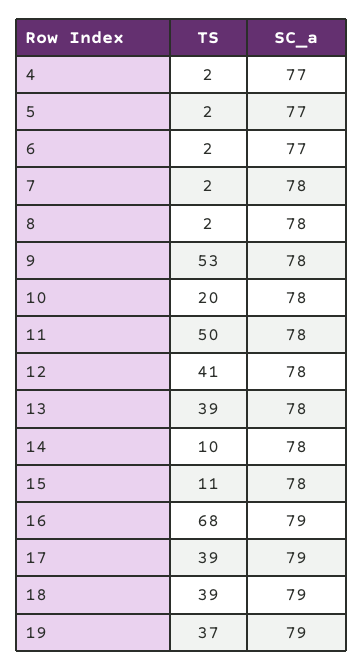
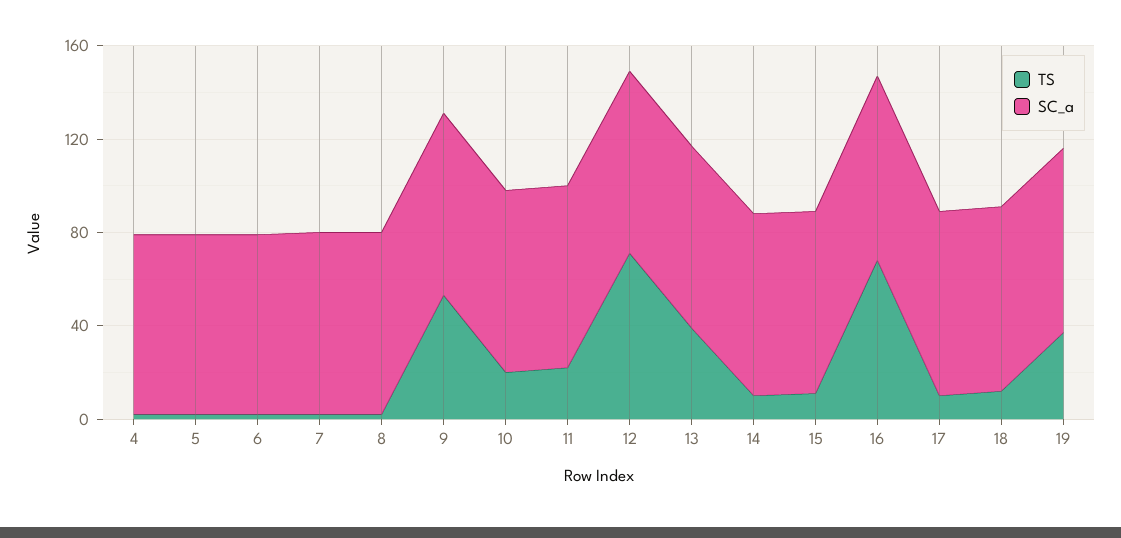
  {
    "TS": {
      "4": 2,
      "5": 2,
      "6": 2,
      "7": 2,
      "8": 2,
      "9": 53,
      "10": 20,
-     "11": 50,
+     "11": 20,
-     "12": 41,
+     "12": 70,
      "13": 39,
      "14": 10,
      "15": 11,
      "16": 68,
-     "17": 39,
+     "17": 10,
-     "18": 39,
+     "18": 10,
      "19": 37
    },
    "SC_a": {
      "4": 77,
      "5": 77,
      "6": 77,
      "7": 78,
      "8": 78,
      "9": 78,
      "10": 78,
      "11": 78,
      "12": 78,
      "13": 78,
      "14": 78,
      "15": 78,
      "16": 79,
      "17": 79,
      "18": 79,
      "19": 79
    }
  }

